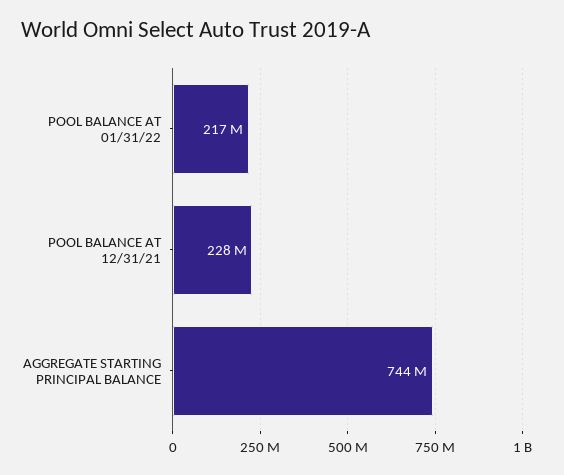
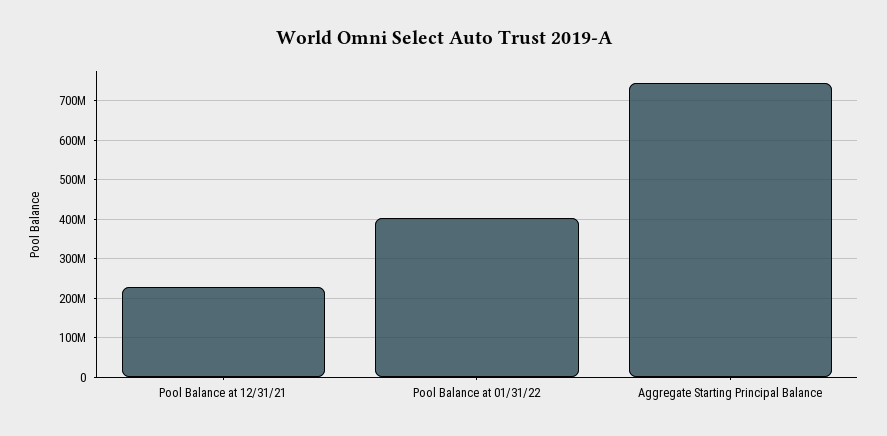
  {
-   "POOL BALANCE AT 01/31/22": 217000000,
+   "POOL BALANCE AT 01/31/22": 400000000,
    "POOL BALANCE AT 12/31/21": 228000000,
    "AGGREGATE STARTING PRINCIPAL BALANCE": 744000000
  }

